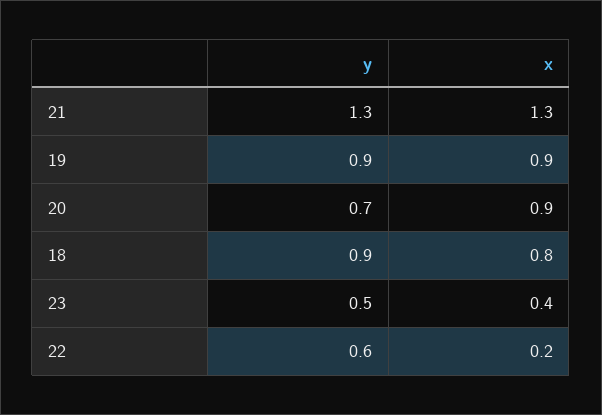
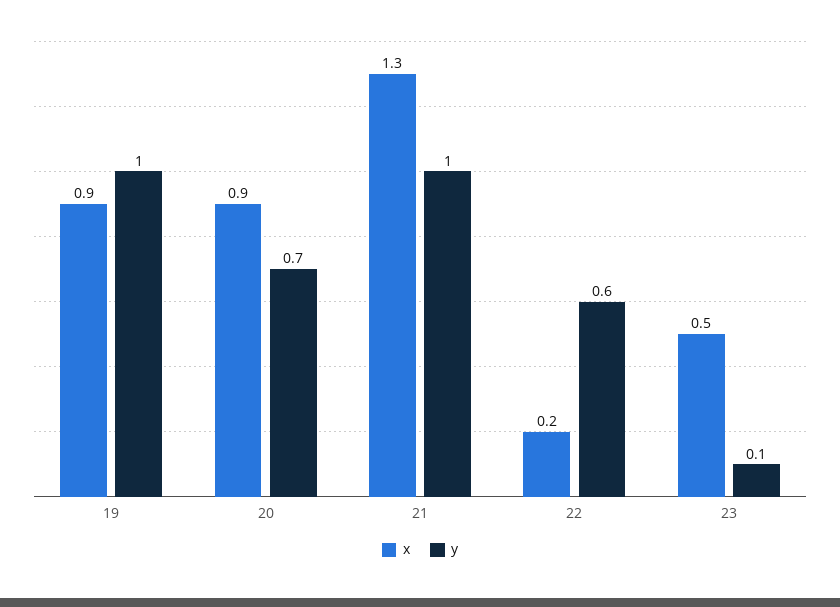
  {
    "y": {
-     "21": 1.3,
+     "21": 1,
-     "19": 0.9,
+     "19": 1,
      "20": 0.7,
-     "18": 0.9,
-     "23": 0.5,
+     "23": 0.1,
      "22": 0.6
    },
    "x": {
      "21": 1.3,
      "19": 0.9,
      "20": 0.9,
-     "18": 0.8,
-     "23": 0.4,
+     "23": 0.5,
      "22": 0.2
    }
  }

